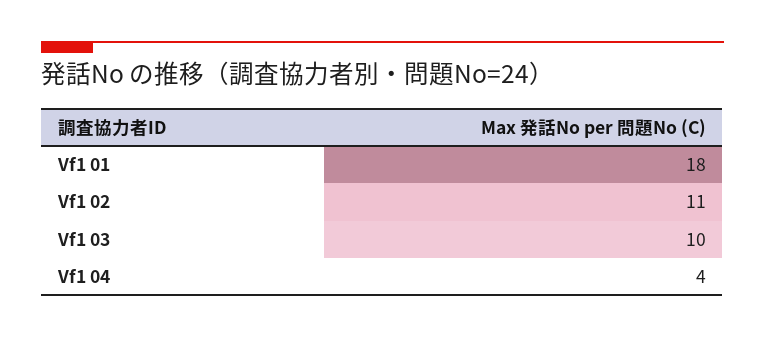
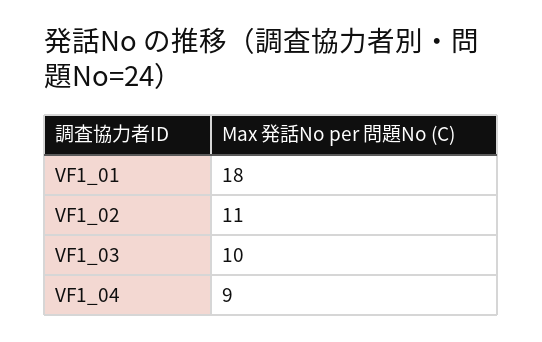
  {
    "Vf1 01": 18,
    "Vf1 02": 11,
    "Vf1 03": 10,
-   "Vf1 04": 4
+   "Vf1 04": 9
  }

